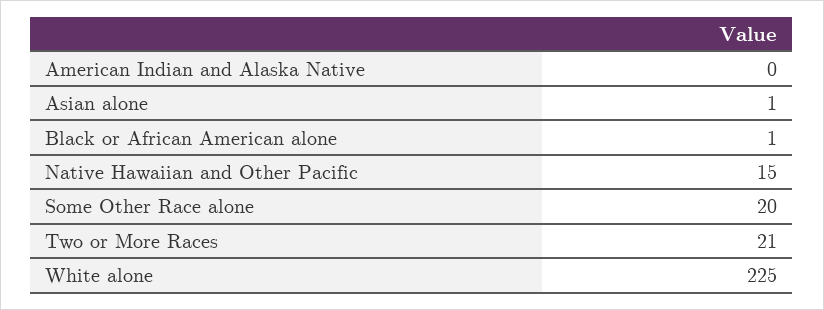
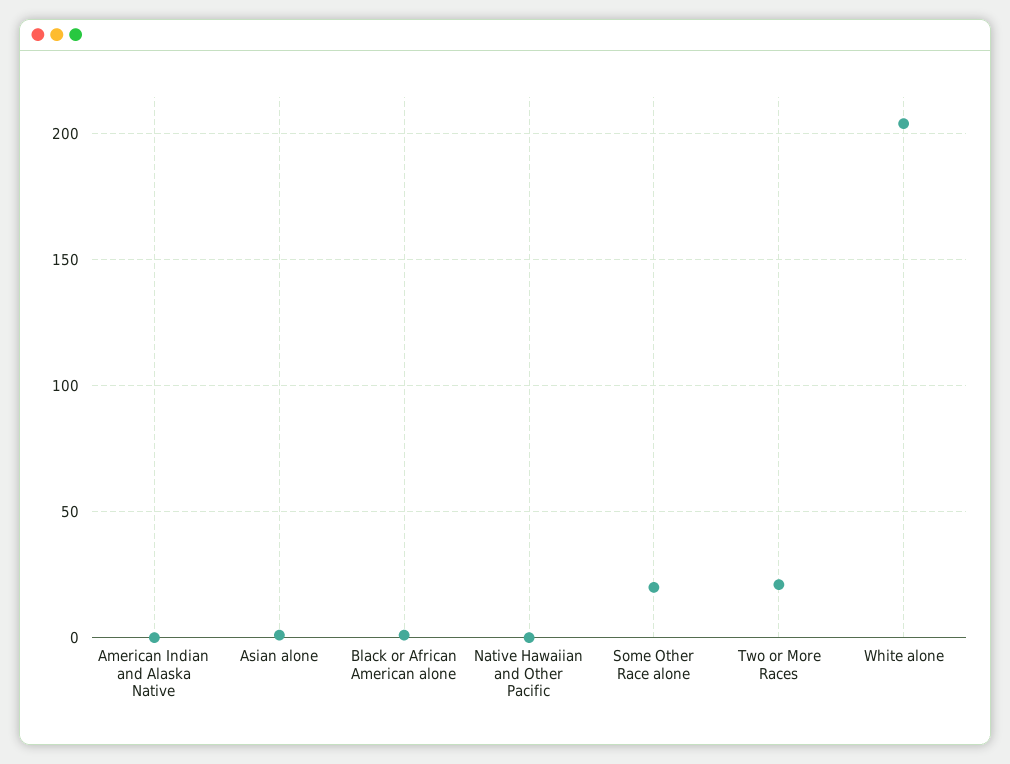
  {
    "American Indian and Alaska Native": 0,
    "Asian alone": 1,
    "Black or African American alone": 1,
-   "Native Hawaiian and Other Pacific": 15,
+   "Native Hawaiian and Other Pacific": 0,
    "Some Other Race alone": 20,
    "Two or More Races": 21,
-   "White alone": 225
+   "White alone": 205
  }

